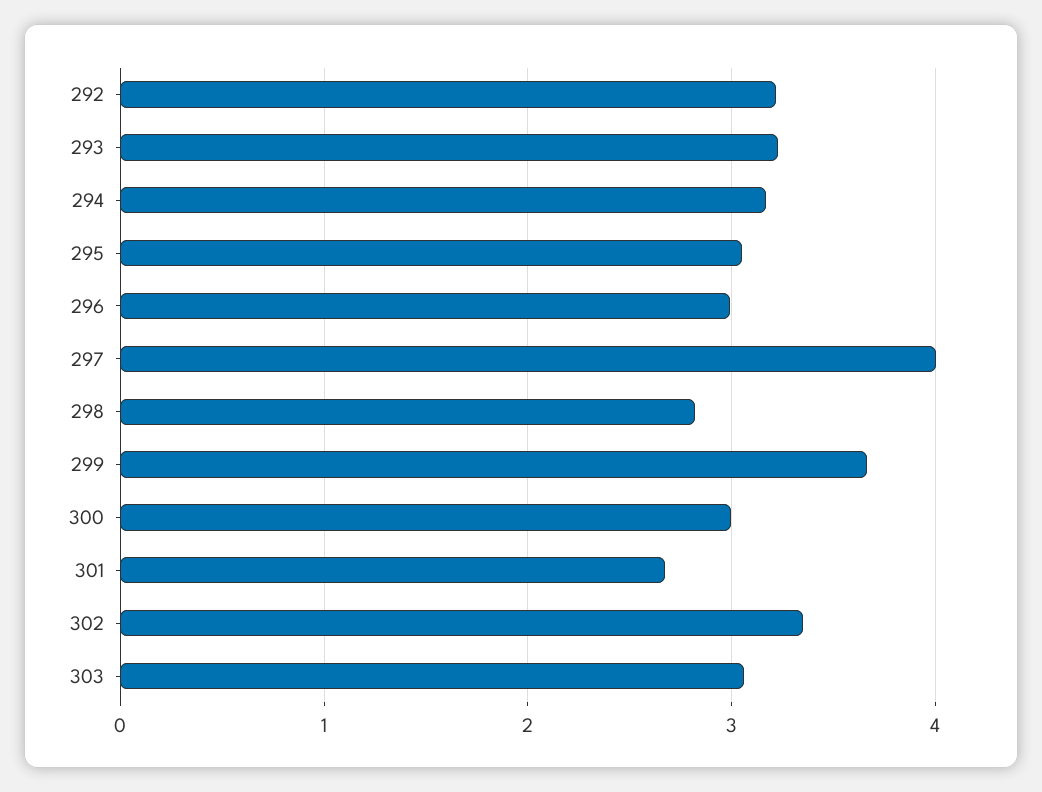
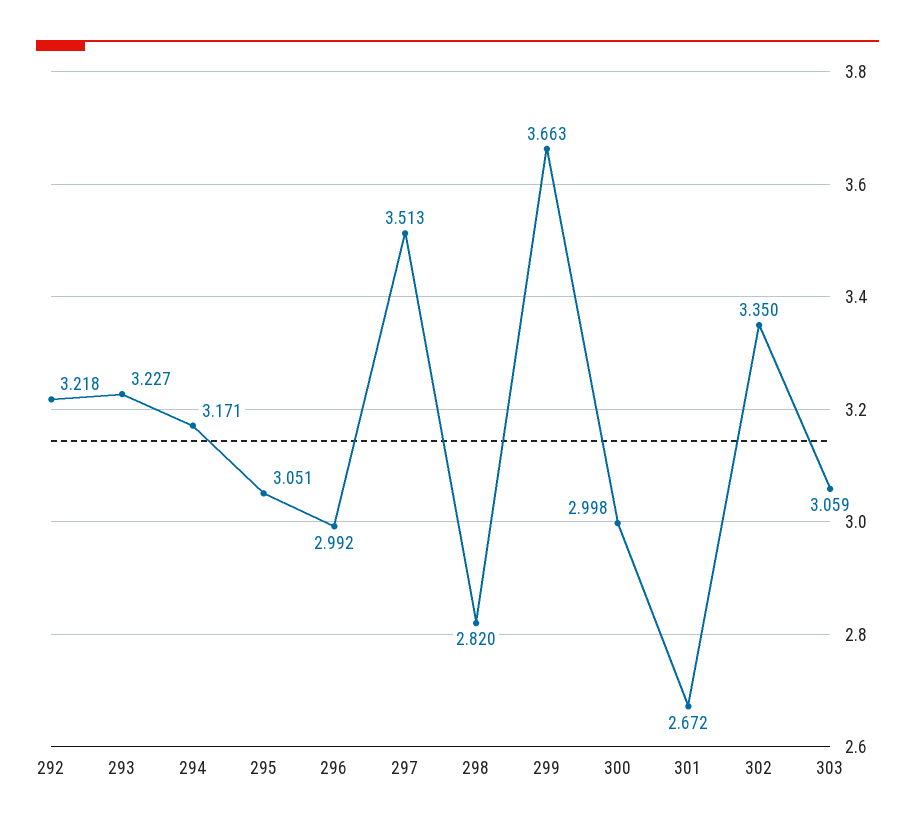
  {
    "292": 3.218,
    "293": 3.227,
    "294": 3.171,
    "295": 3.051,
    "296": 2.992,
-   "297": 4,
+   "297": 3.513,
    "298": 2.82,
    "299": 3.663,
    "300": 2.998,
    "301": 2.672,
    "302": 3.35,
    "303": 3.059
  }

